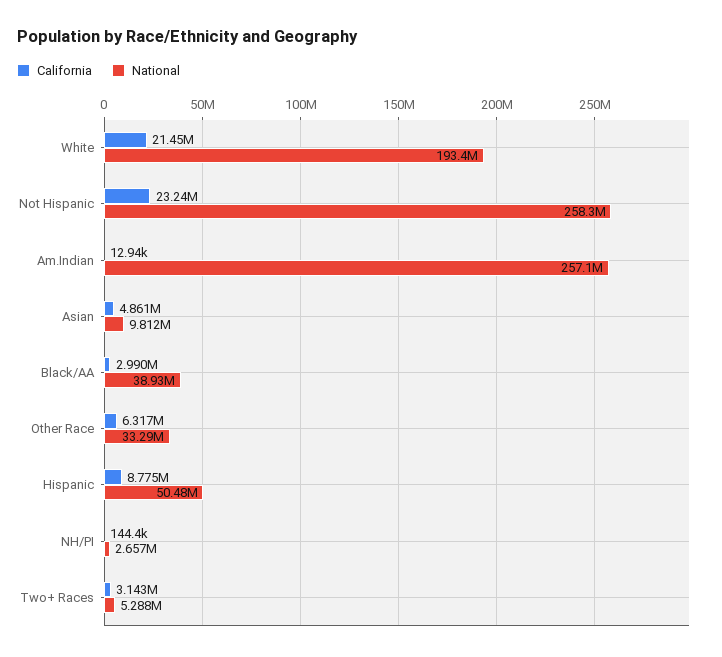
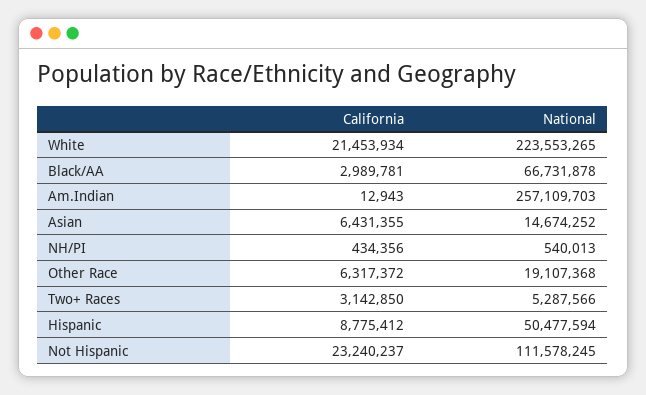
  {
    "California": {
      "White": 21453934,
      "Not Hispanic": 23240237,
      "Am.Indian": 12943,
-     "Asian": 4861000,
+     "Asian": 6431355,
      "Black/AA": 2989781,
      "Other Race": 6317372,
      "Hispanic": 8775412,
-     "NH/PI": 144400,
+     "NH/PI": 434356,
      "Two+ Races": 3142850
    },
    "National": {
-     "White": 193400000,
+     "White": 223553265,
-     "Not Hispanic": 258300000,
+     "Not Hispanic": 111578245,
      "Am.Indian": 257109703,
-     "Asian": 9812000,
+     "Asian": 14674252,
-     "Black/AA": 38930000,
+     "Black/AA": 66731878,
-     "Other Race": 33290000,
+     "Other Race": 19107368,
      "Hispanic": 50477594,
-     "NH/PI": 2657000,
+     "NH/PI": 540013,
      "Two+ Races": 5287566
    }
  }

